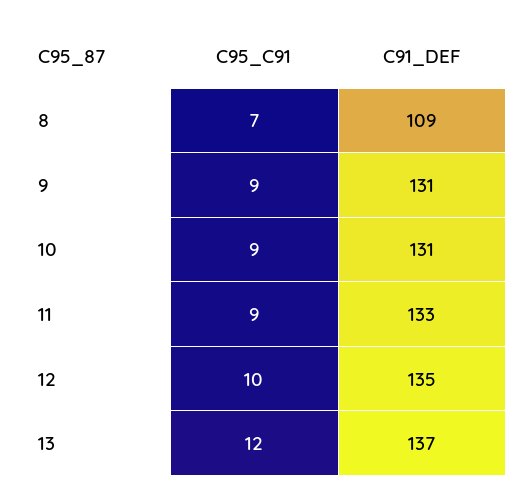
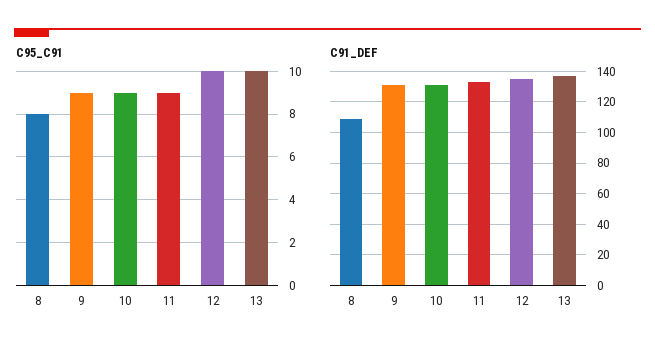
  {
    "C95_C91": {
-     "8": 7,
+     "8": 8,
      "9": 9,
      "10": 9,
      "11": 9,
      "12": 10,
-     "13": 12
+     "13": 10
    },
    "C91_DEF": {
      "8": 109,
      "9": 131,
      "10": 131,
      "11": 133,
      "12": 135,
      "13": 137
    }
  }

